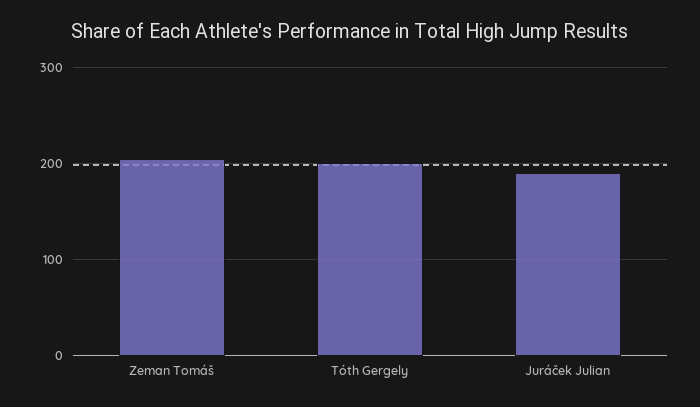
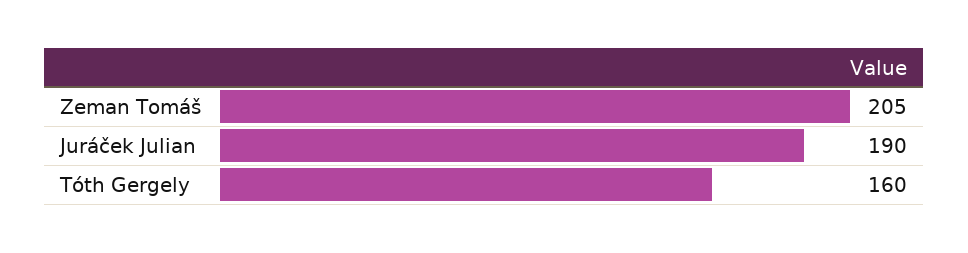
  {
    "Zeman Tomáš": 205,
-   "Tóth Gergely": 200,
+   "Tóth Gergely": 160,
    "Juráček Julian": 190
  }

